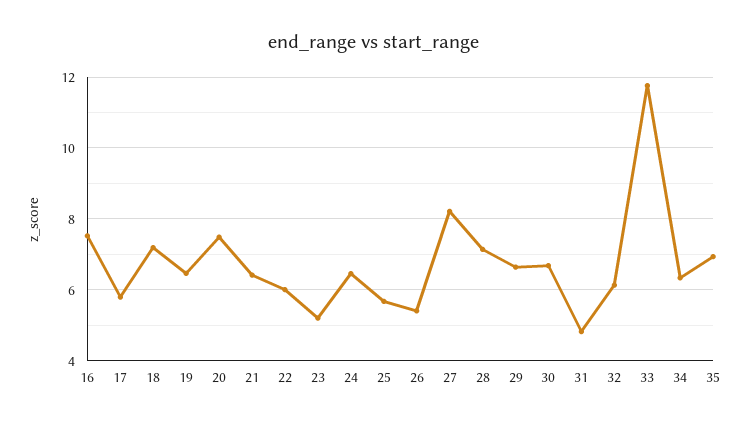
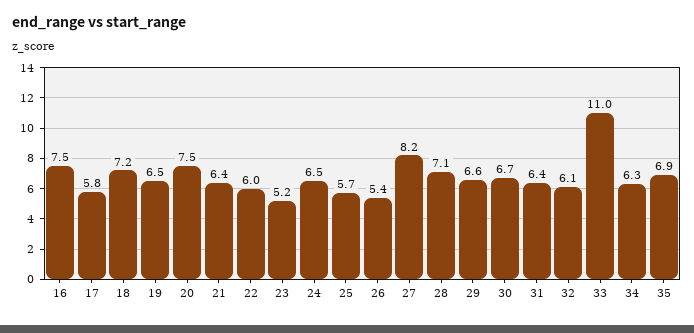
  {
    "16": 7.5,
    "17": 5.8,
    "18": 7.2,
    "19": 6.5,
    "20": 7.5,
    "21": 6.4,
    "22": 6,
    "23": 5.2,
    "24": 6.5,
    "25": 5.7,
    "26": 5.4,
    "27": 8.2,
    "28": 7.1,
    "29": 6.6,
    "30": 6.7,
-   "31": 4.8,
+   "31": 6.4,
    "32": 6.1,
-   "33": 11.8,
+   "33": 11,
    "34": 6.3,
    "35": 6.9
  }

